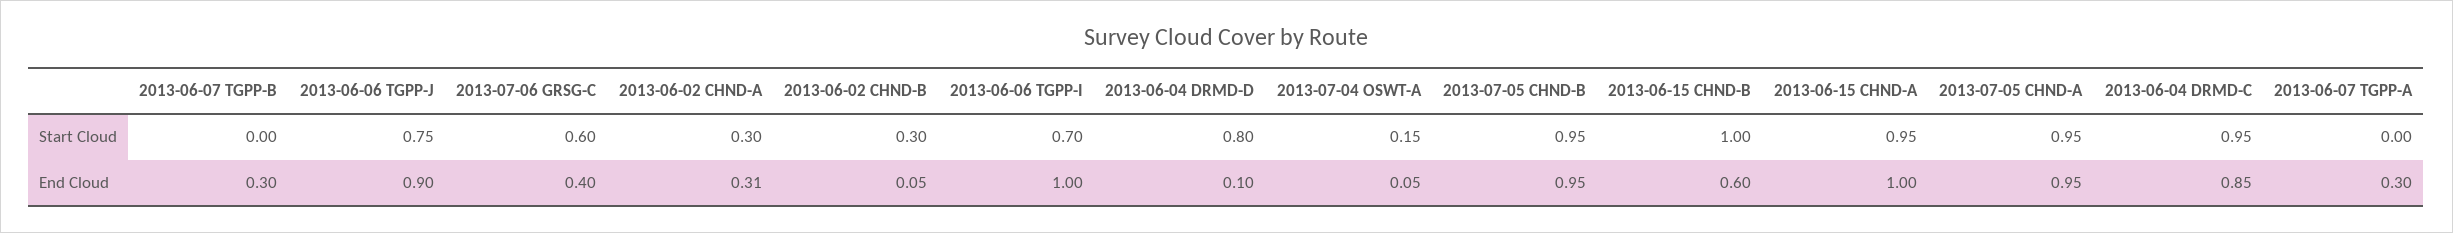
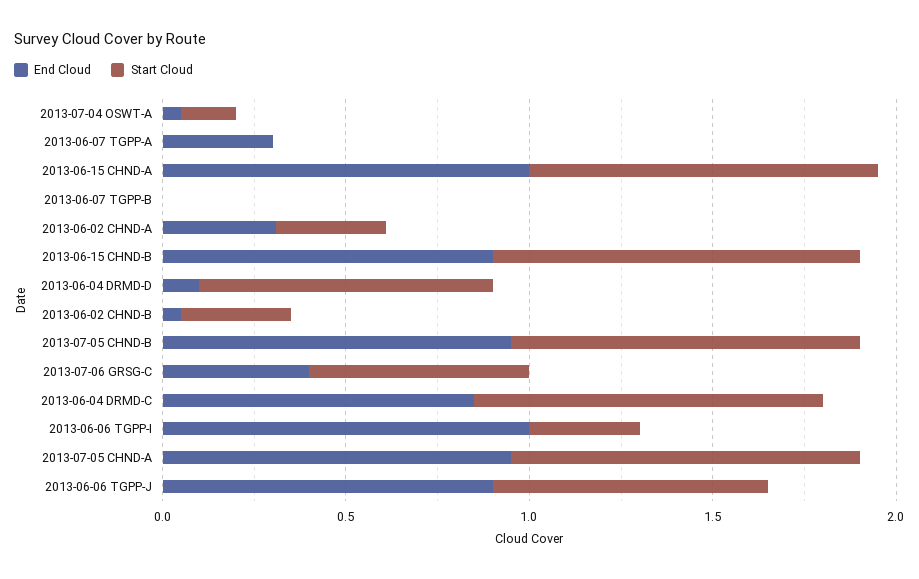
  {
    "Start Cloud": {
      "2013-06-07 TGPP-B": 0,
      "2013-06-06 TGPP-J": 0.75,
      "2013-07-06 GRSG-C": 0.6,
      "2013-06-02 CHND-A": 0.3,
      "2013-06-02 CHND-B": 0.3,
-     "2013-06-06 TGPP-I": 0.7,
+     "2013-06-06 TGPP-I": 0.3,
      "2013-06-04 DRMD-D": 0.8,
      "2013-07-04 OSWT-A": 0.15,
      "2013-07-05 CHND-B": 0.95,
      "2013-06-15 CHND-B": 1,
      "2013-06-15 CHND-A": 0.95,
      "2013-07-05 CHND-A": 0.95,
      "2013-06-04 DRMD-C": 0.95,
      "2013-06-07 TGPP-A": 0
    },
    "End Cloud": {
-     "2013-06-07 TGPP-B": 0.3,
+     "2013-06-07 TGPP-B": 0,
      "2013-06-06 TGPP-J": 0.9,
      "2013-07-06 GRSG-C": 0.4,
      "2013-06-02 CHND-A": 0.31,
      "2013-06-02 CHND-B": 0.05,
      "2013-06-06 TGPP-I": 1,
      "2013-06-04 DRMD-D": 0.1,
      "2013-07-04 OSWT-A": 0.05,
      "2013-07-05 CHND-B": 0.95,
-     "2013-06-15 CHND-B": 0.6,
+     "2013-06-15 CHND-B": 0.9,
      "2013-06-15 CHND-A": 1,
      "2013-07-05 CHND-A": 0.95,
      "2013-06-04 DRMD-C": 0.85,
      "2013-06-07 TGPP-A": 0.3
    }
  }

